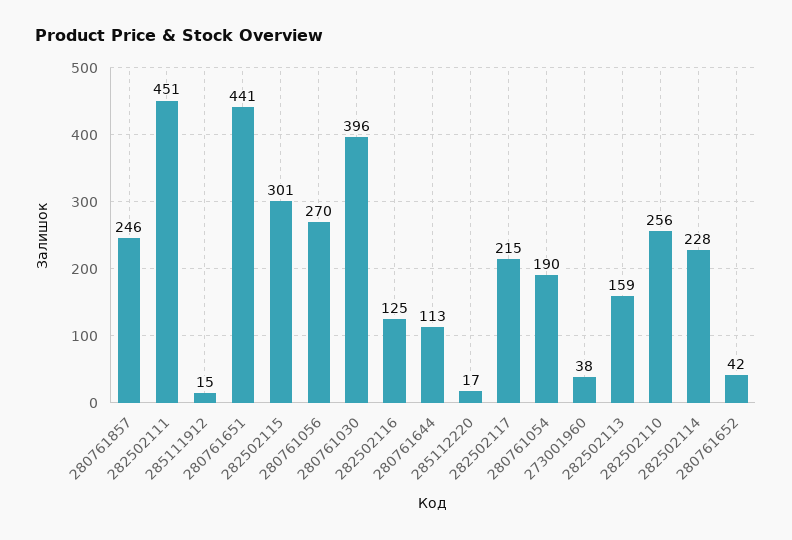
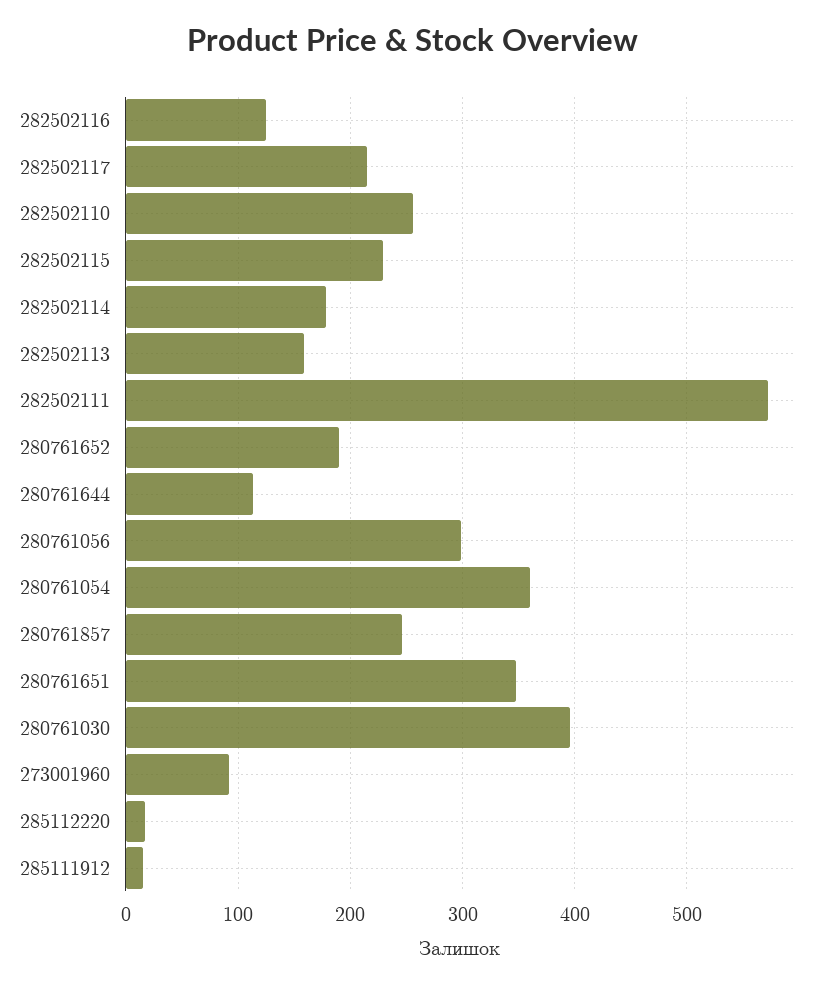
  {
    "280761857": 246,
-   "282502111": 451,
+   "282502111": 570,
    "285111912": 15,
-   "280761651": 441,
+   "280761651": 350,
-   "282502115": 301,
+   "282502115": 230,
-   "280761056": 270,
+   "280761056": 300,
    "280761030": 396,
    "282502116": 125,
    "280761644": 113,
    "285112220": 17,
    "282502117": 215,
-   "280761054": 190,
+   "280761054": 360,
-   "273001960": 38,
+   "273001960": 90,
    "282502113": 159,
    "282502110": 256,
-   "282502114": 228,
+   "282502114": 180,
-   "280761652": 42
+   "280761652": 190
  }

